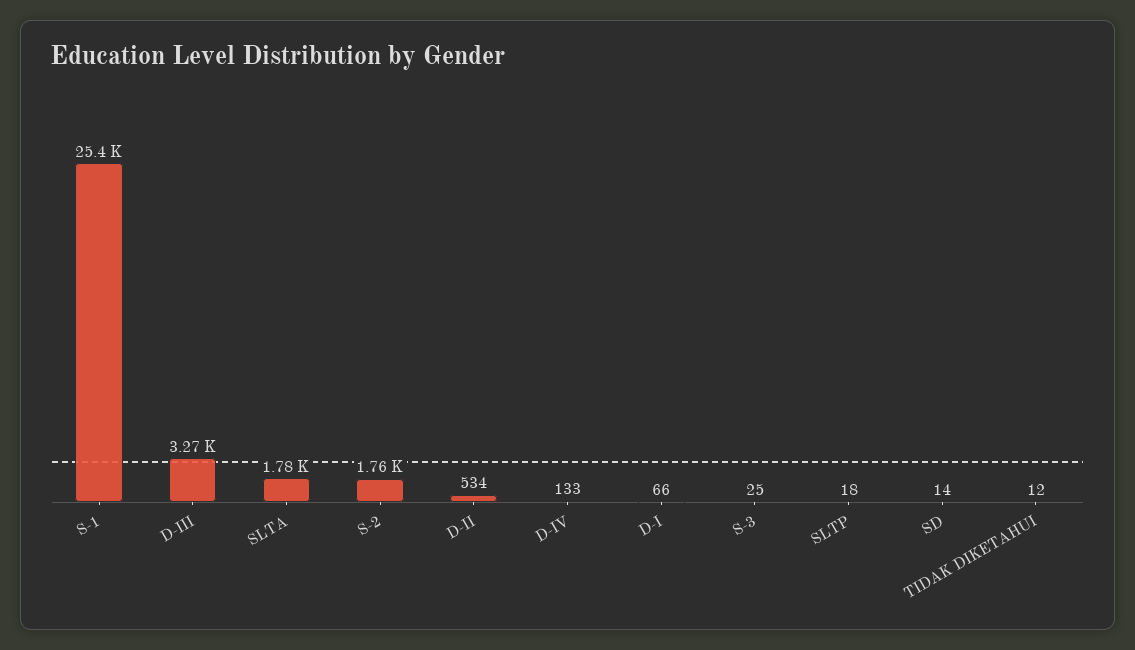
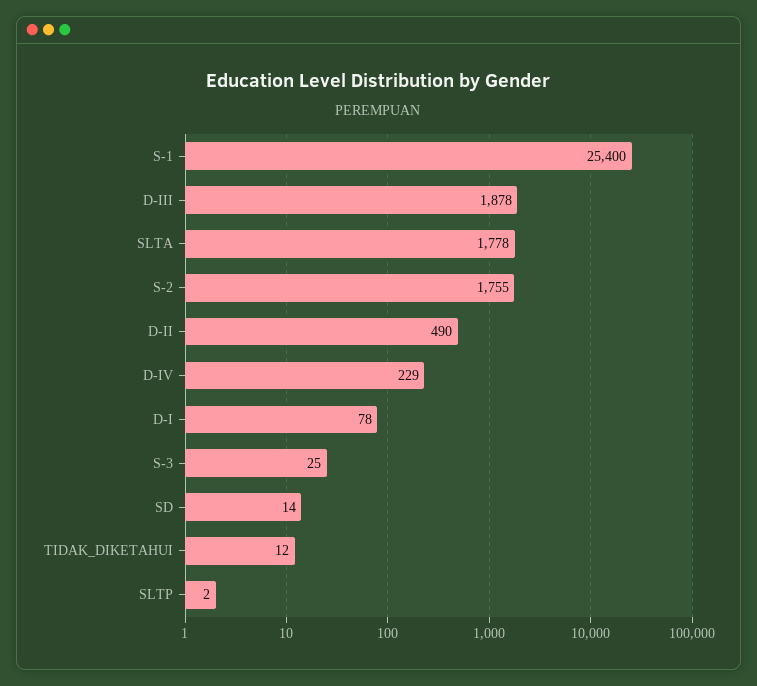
  {
    "S-1": 25400,
-   "D-III": 3270,
+   "D-III": 1878,
    "SLTA": 1778,
    "S-2": 1755,
-   "D-II": 534,
+   "D-II": 490,
-   "D-IV": 133,
+   "D-IV": 229,
-   "D-I": 66,
+   "D-I": 78,
    "S-3": 25,
-   "SLTP": 18,
+   "SLTP": 2,
    "SD": 14,
    "TIDAK DIKETAHUI": 12
  }

